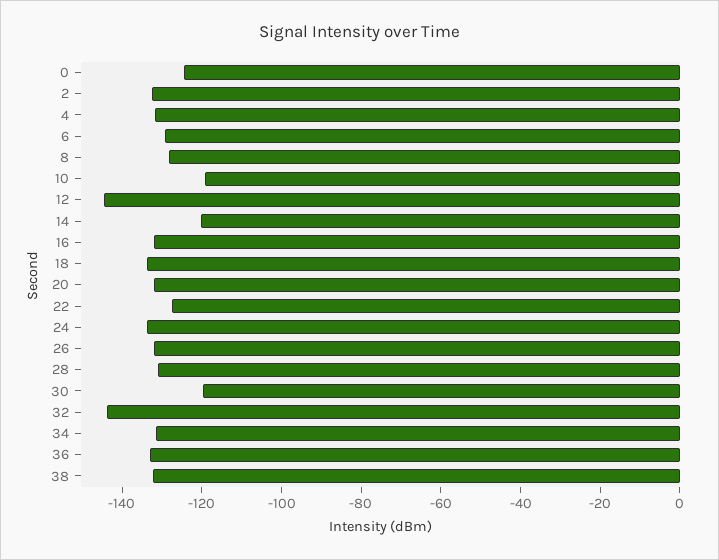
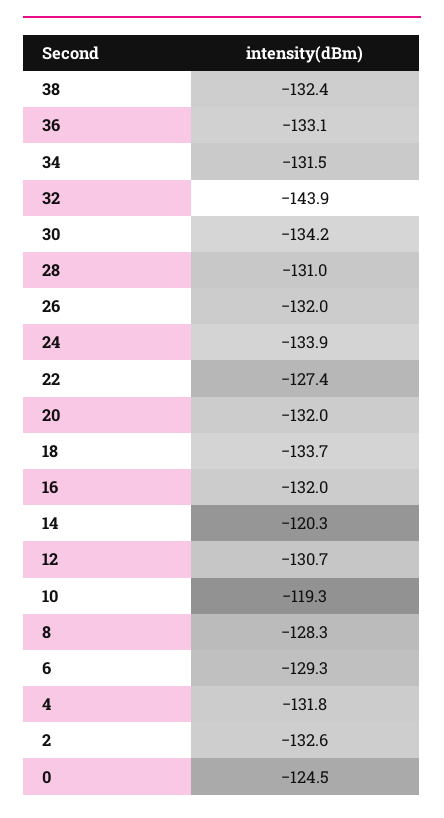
  {
    "0": -124.5,
    "2": -132.6,
    "4": -131.8,
    "6": -129.3,
    "8": -128.3,
    "10": -119.3,
-   "12": -145,
+   "12": -130.7,
    "14": -120.3,
    "16": -132,
    "18": -133.7,
    "20": -132,
    "22": -127.4,
    "24": -133.9,
    "26": -132,
    "28": -131,
-   "30": -120,
+   "30": -134.2,
    "32": -143.9,
    "34": -131.5,
    "36": -133.1,
    "38": -132.4
  }

